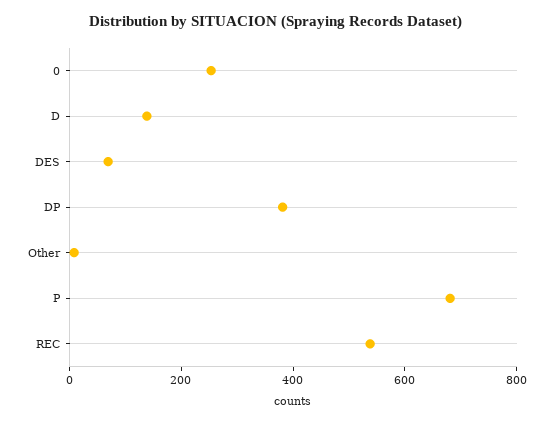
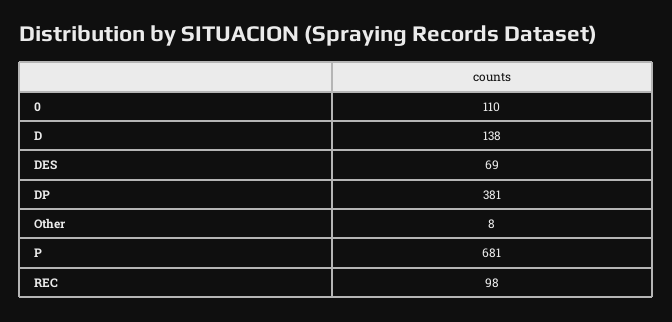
  {
-   "0": 250,
+   "0": 110,
    "D": 138,
    "DES": 69,
    "DP": 381,
    "Other": 8,
    "P": 681,
-   "REC": 550
+   "REC": 98
  }

